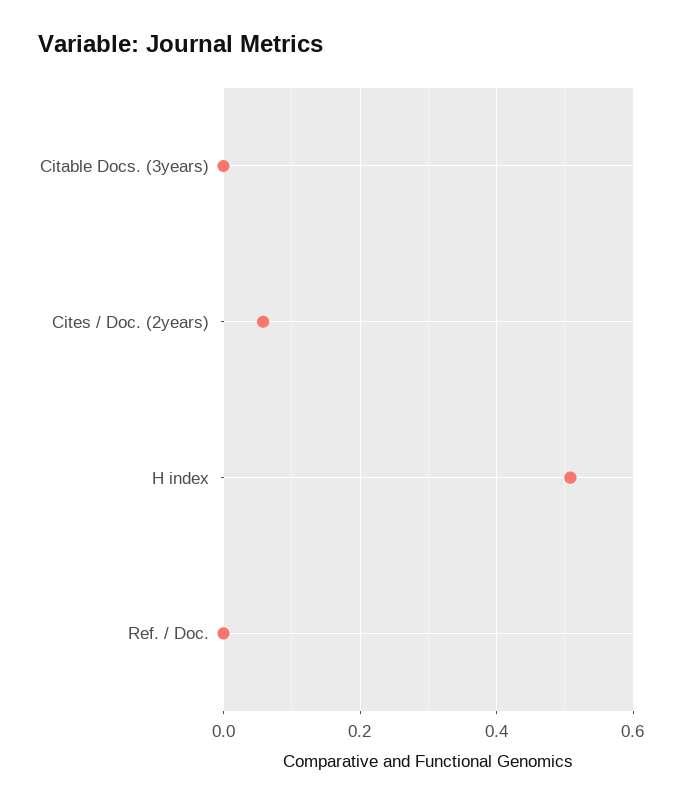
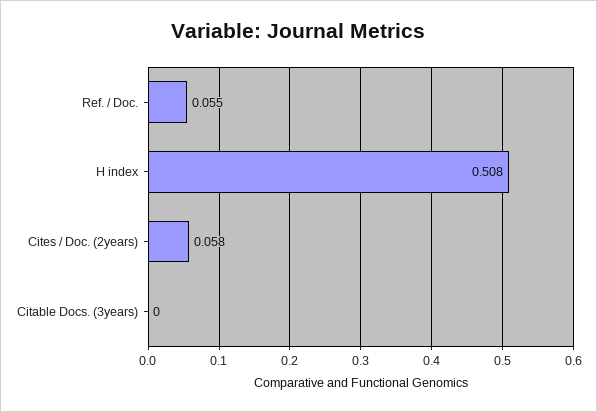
  {
    "Citable Docs. (3years)": 0,
    "Cites / Doc. (2years)": 0.058,
    "H index": 0.508,
-   "Ref. / Doc.": 0
+   "Ref. / Doc.": 0.055
  }

